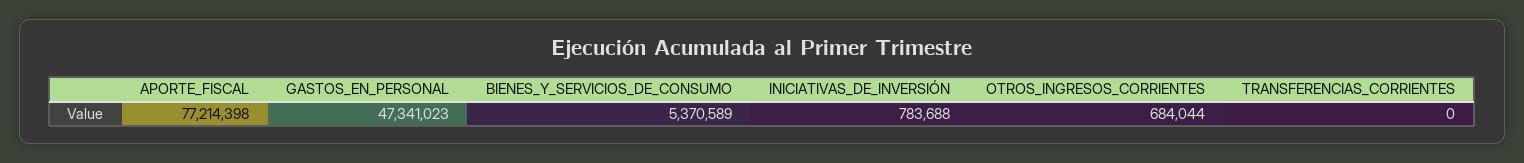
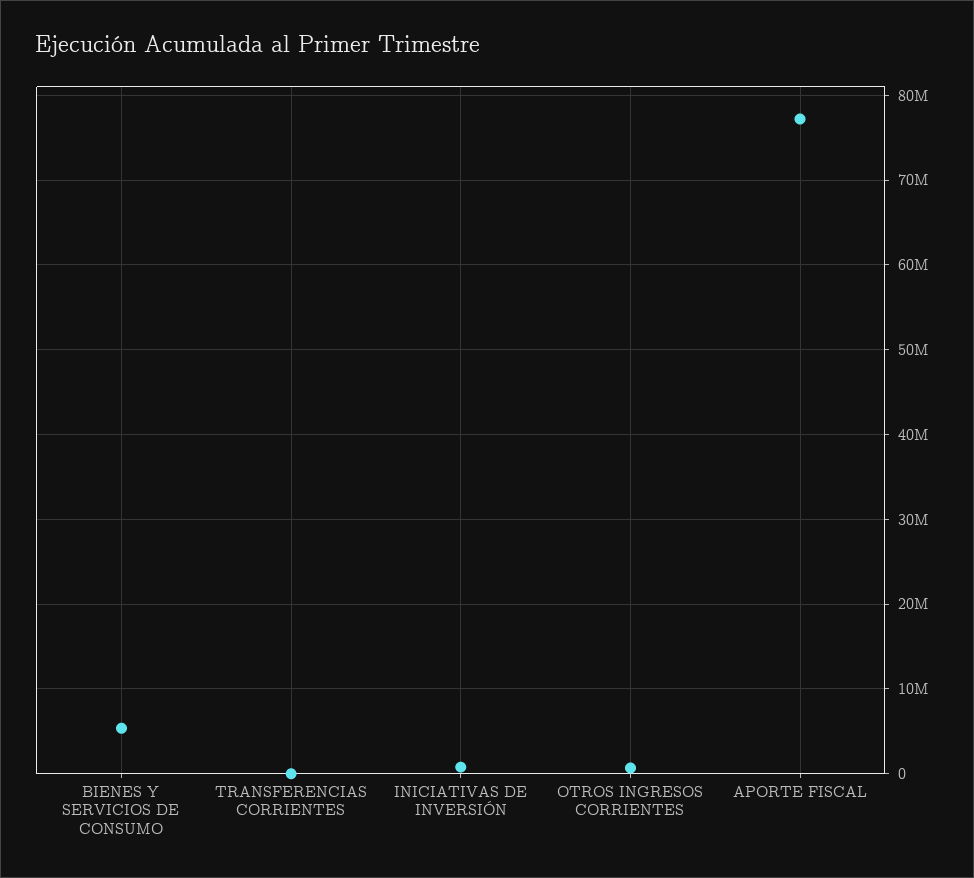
  {
    "APORTE_FISCAL": 77214398,
-   "GASTOS_EN_PERSONAL": 47341023,
    "BIENES_Y_SERVICIOS_DE_CONSUMO": 5370589,
    "INICIATIVAS_DE_INVERSIÓN": 783688,
    "OTROS_INGRESOS_CORRIENTES": 684044,
    "TRANSFERENCIAS_CORRIENTES": 0
  }

